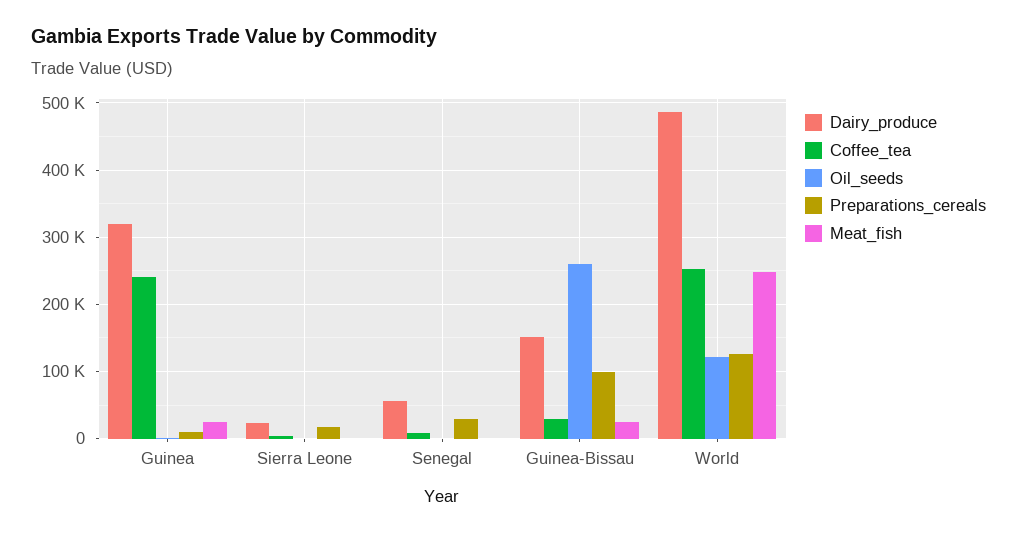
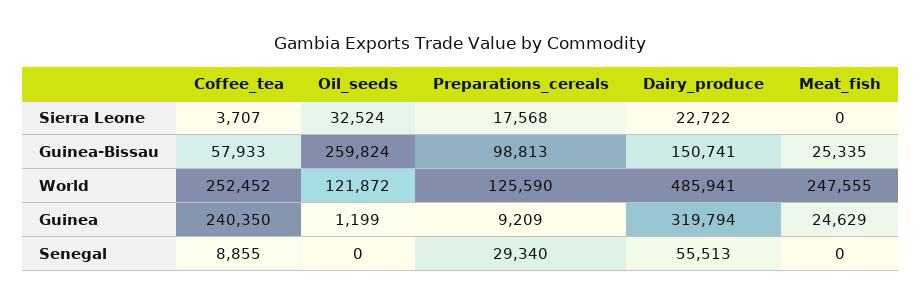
  {
    "Dairy_produce": {
      "Guinea": 319794,
      "Sierra Leone": 22722,
      "Senegal": 55513,
      "Guinea-Bissau": 150741,
      "World": 485941
    },
    "Coffee_tea": {
      "Guinea": 240350,
      "Sierra Leone": 3707,
      "Senegal": 8855,
-     "Guinea-Bissau": 30000,
+     "Guinea-Bissau": 57933,
      "World": 252452
    },
    "Oil_seeds": {
      "Guinea": 1199,
-     "Sierra Leone": 0,
+     "Sierra Leone": 32524,
      "Senegal": 0,
      "Guinea-Bissau": 259824,
      "World": 121872
    },
    "Preparations_cereals": {
      "Guinea": 9209,
      "Sierra Leone": 17568,
      "Senegal": 29340,
      "Guinea-Bissau": 98813,
      "World": 125590
    },
    "Meat_fish": {
      "Guinea": 24629,
      "Sierra Leone": 0,
      "Senegal": 0,
      "Guinea-Bissau": 25335,
      "World": 247555
    }
  }

